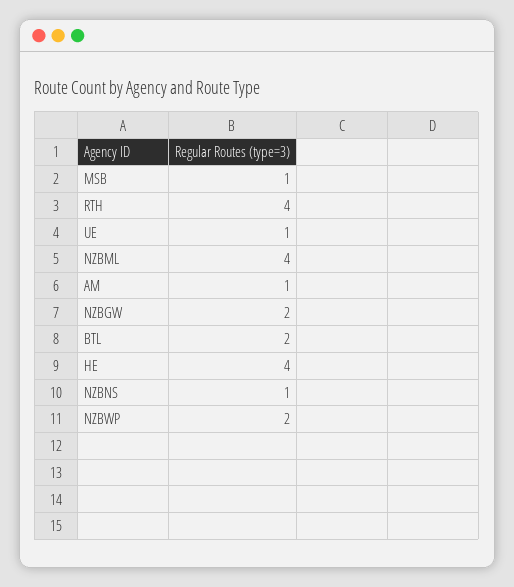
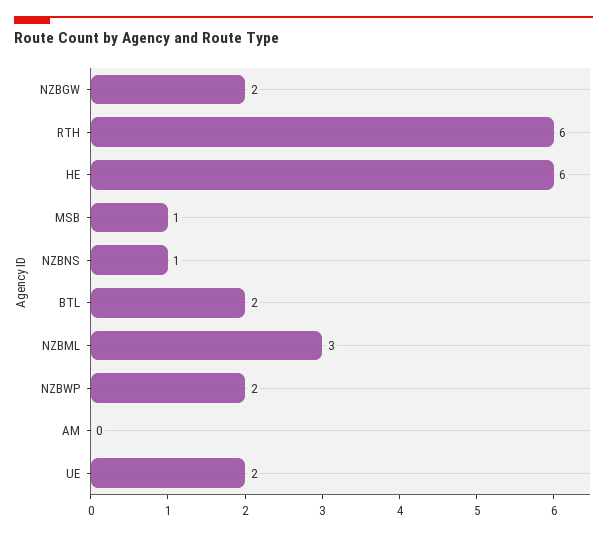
  {
    "MSB": 1,
-   "RTH": 4,
+   "RTH": 6,
-   "UE": 1,
+   "UE": 2,
-   "NZBML": 4,
+   "NZBML": 3,
-   "AM": 1,
+   "AM": 0,
    "NZBGW": 2,
    "BTL": 2,
-   "HE": 4,
+   "HE": 6,
    "NZBNS": 1,
    "NZBWP": 2
  }

